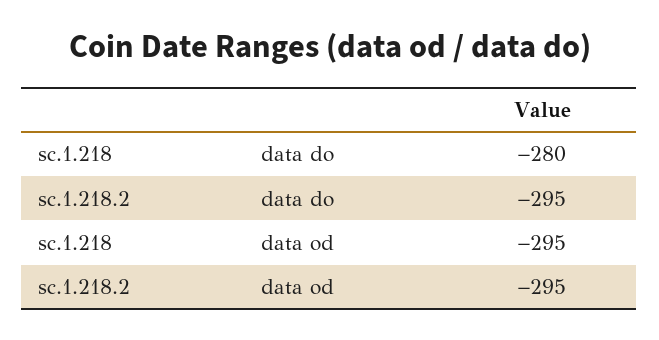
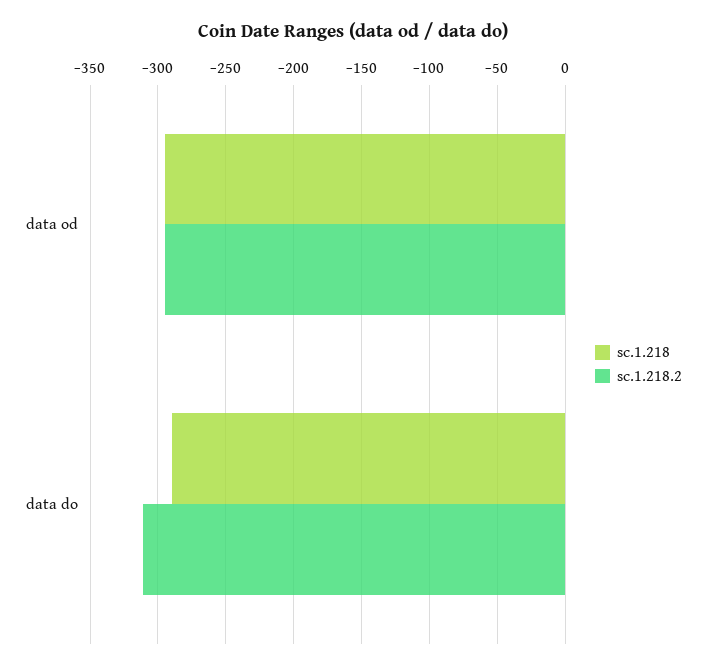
  {
    "sc.1.218": {
-     "data do": -280,
+     "data do": -290,
      "data od": -295
    },
    "sc.1.218.2": {
-     "data do": -295,
+     "data do": -310,
      "data od": -295
    }
  }

